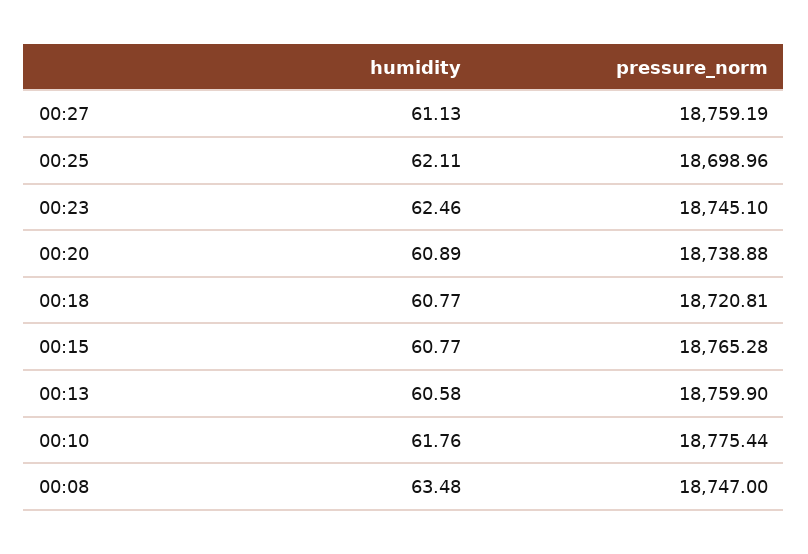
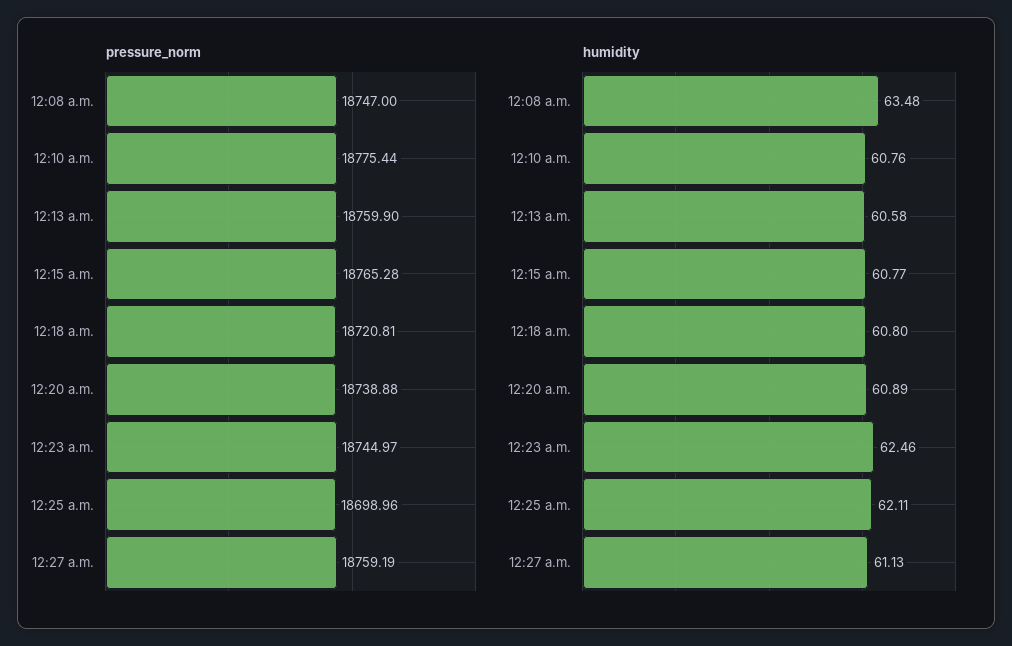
  {
    "humidity": {
      "00:27": 61.13,
      "00:25": 62.11,
      "00:23": 62.46,
      "00:20": 60.89,
-     "00:18": 60.77,
+     "00:18": 60.8,
      "00:15": 60.77,
      "00:13": 60.58,
-     "00:10": 61.76,
+     "00:10": 60.76,
      "00:08": 63.48
    },
    "pressure_norm": {
      "00:27": 18759.19,
      "00:25": 18698.96,
-     "00:23": 18745.1,
+     "00:23": 18744.97,
      "00:20": 18738.88,
      "00:18": 18720.81,
      "00:15": 18765.28,
      "00:13": 18759.9,
      "00:10": 18775.44,
      "00:08": 18747
    }
  }

